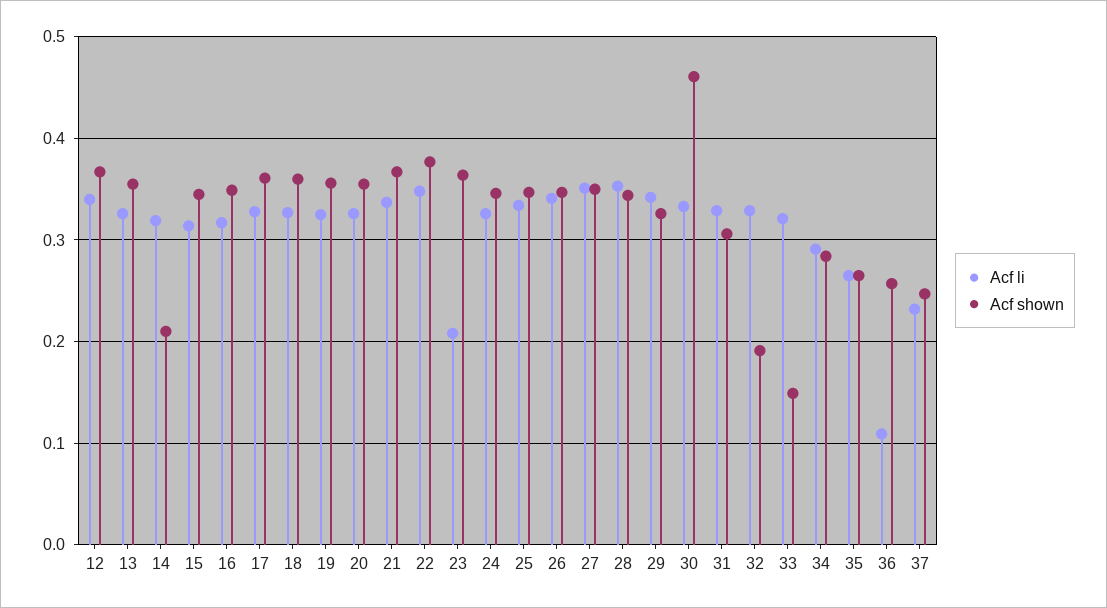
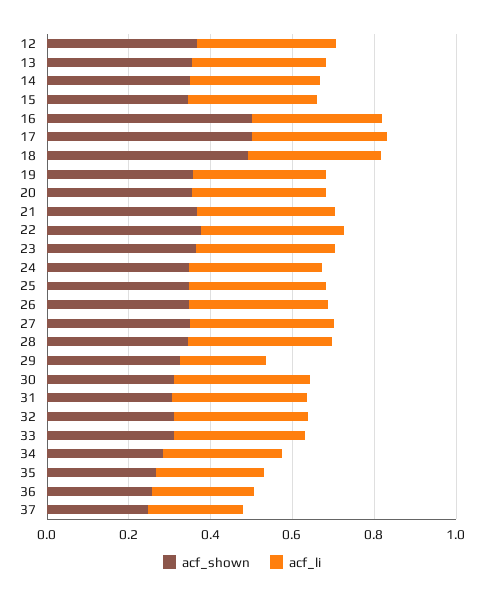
  {
    "Acf li": {
      "12": 0.34,
      "13": 0.33,
      "14": 0.32,
      "15": 0.31,
      "16": 0.32,
      "17": 0.33,
      "18": 0.33,
      "19": 0.33,
      "20": 0.33,
      "21": 0.34,
      "22": 0.35,
-     "23": 0.21,
+     "23": 0.35,
      "24": 0.33,
      "25": 0.33,
      "26": 0.34,
      "27": 0.35,
      "28": 0.35,
-     "29": 0.34,
+     "29": 0.2,
      "30": 0.33,
      "31": 0.33,
      "32": 0.33,
      "33": 0.32,
      "34": 0.29,
      "35": 0.27,
-     "36": 0.11,
+     "36": 0.25,
      "37": 0.23
    },
    "Acf shown": {
      "12": 0.37,
      "13": 0.36,
-     "14": 0.21,
+     "14": 0.35,
      "15": 0.35,
-     "16": 0.35,
+     "16": 0.5,
-     "17": 0.36,
+     "17": 0.5,
-     "18": 0.36,
+     "18": 0.5,
      "19": 0.36,
      "20": 0.36,
      "21": 0.37,
      "22": 0.38,
      "23": 0.36,
      "24": 0.35,
      "25": 0.35,
      "26": 0.35,
      "27": 0.35,
      "28": 0.34,
      "29": 0.33,
-     "30": 0.46,
+     "30": 0.3,
      "31": 0.31,
-     "32": 0.19,
+     "32": 0.3,
-     "33": 0.15,
+     "33": 0.3,
      "34": 0.28,
      "35": 0.27,
      "36": 0.26,
      "37": 0.25
    }
  }

